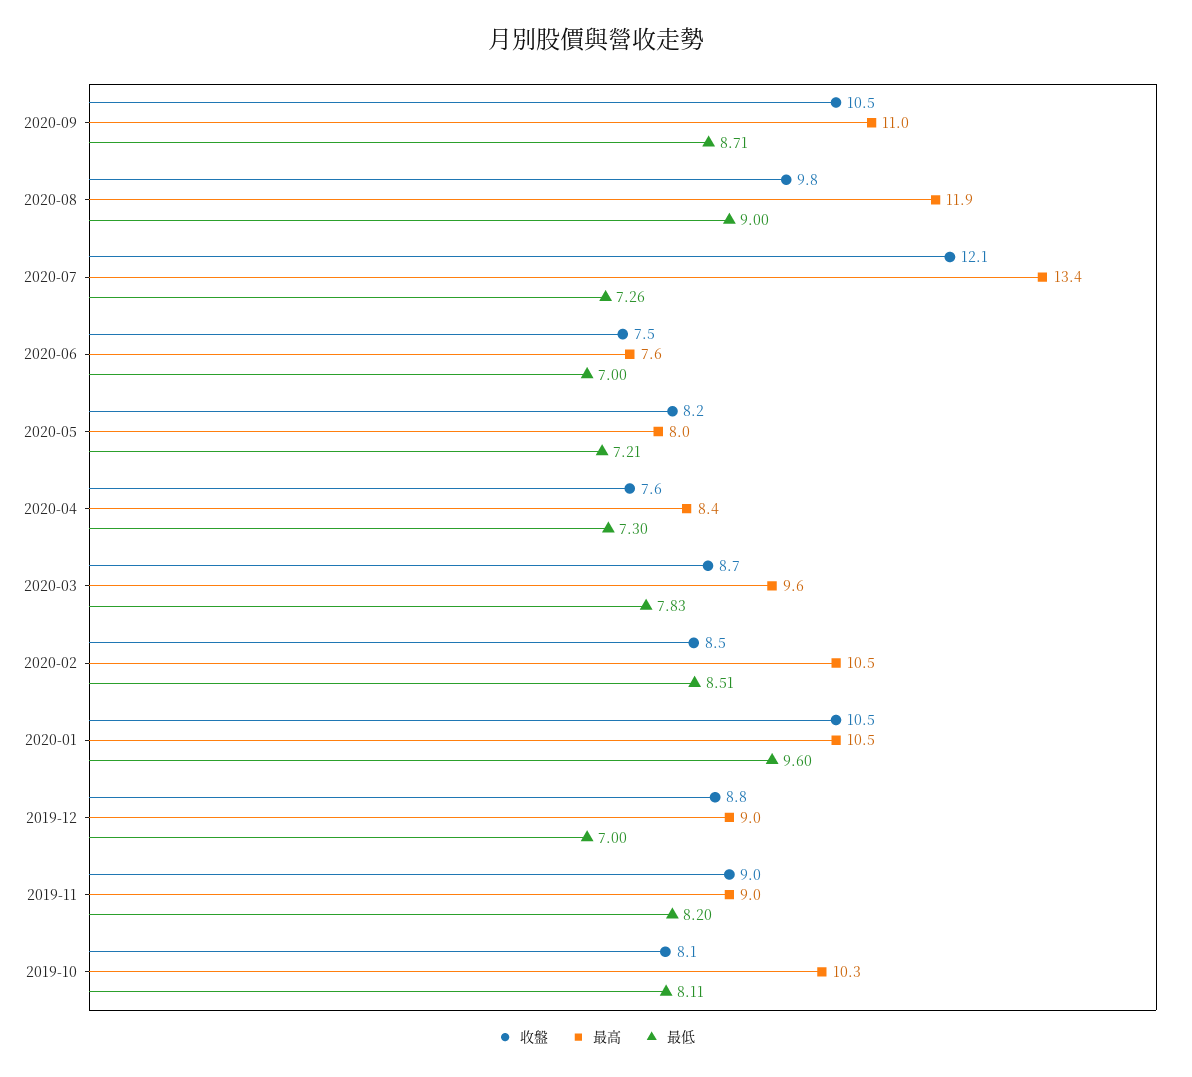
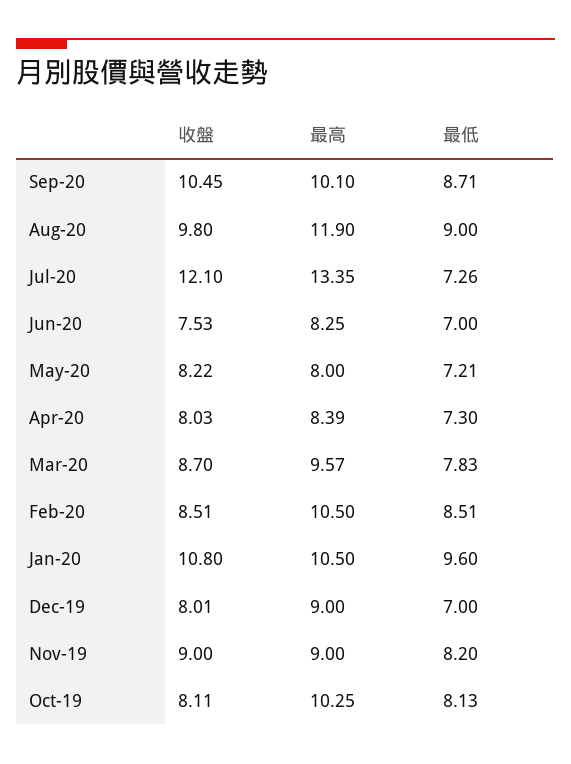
  {
    "收盤": {
      "2020-09": 10.45,
      "2020-08": 9.8,
      "2020-07": 12.1,
      "2020-06": 7.53,
      "2020-05": 8.22,
-     "2020-04": 7.6,
+     "2020-04": 8.03,
      "2020-03": 8.7,
      "2020-02": 8.51,
-     "2020-01": 10.5,
+     "2020-01": 10.8,
-     "2019-12": 8.8,
+     "2019-12": 8.01,
      "2019-11": 9,
      "2019-10": 8.11
    },
    "最高": {
-     "2020-09": 11,
+     "2020-09": 10.1,
      "2020-08": 11.9,
      "2020-07": 13.35,
-     "2020-06": 7.6,
+     "2020-06": 8.25,
      "2020-05": 8,
      "2020-04": 8.39,
      "2020-03": 9.57,
      "2020-02": 10.5,
      "2020-01": 10.5,
      "2019-12": 9,
      "2019-11": 9,
      "2019-10": 10.25
    },
    "最低": {
      "2020-09": 8.71,
      "2020-08": 9,
      "2020-07": 7.26,
      "2020-06": 7,
      "2020-05": 7.21,
      "2020-04": 7.3,
      "2020-03": 7.83,
      "2020-02": 8.51,
      "2020-01": 9.6,
      "2019-12": 7,
      "2019-11": 8.2,
-     "2019-10": 8.11
+     "2019-10": 8.13
    }
  }

